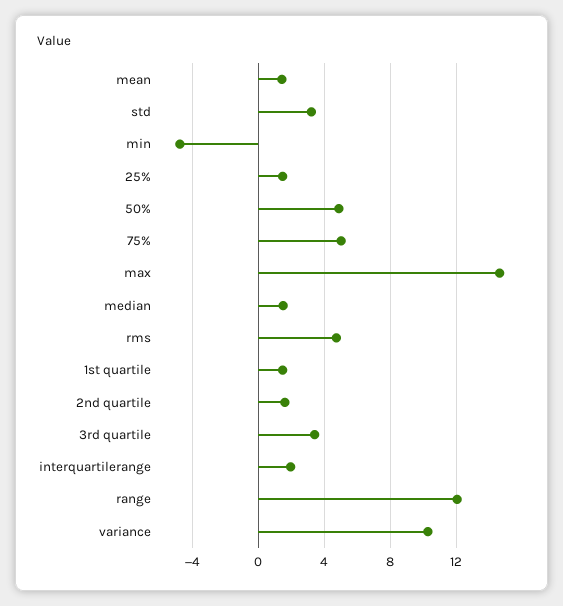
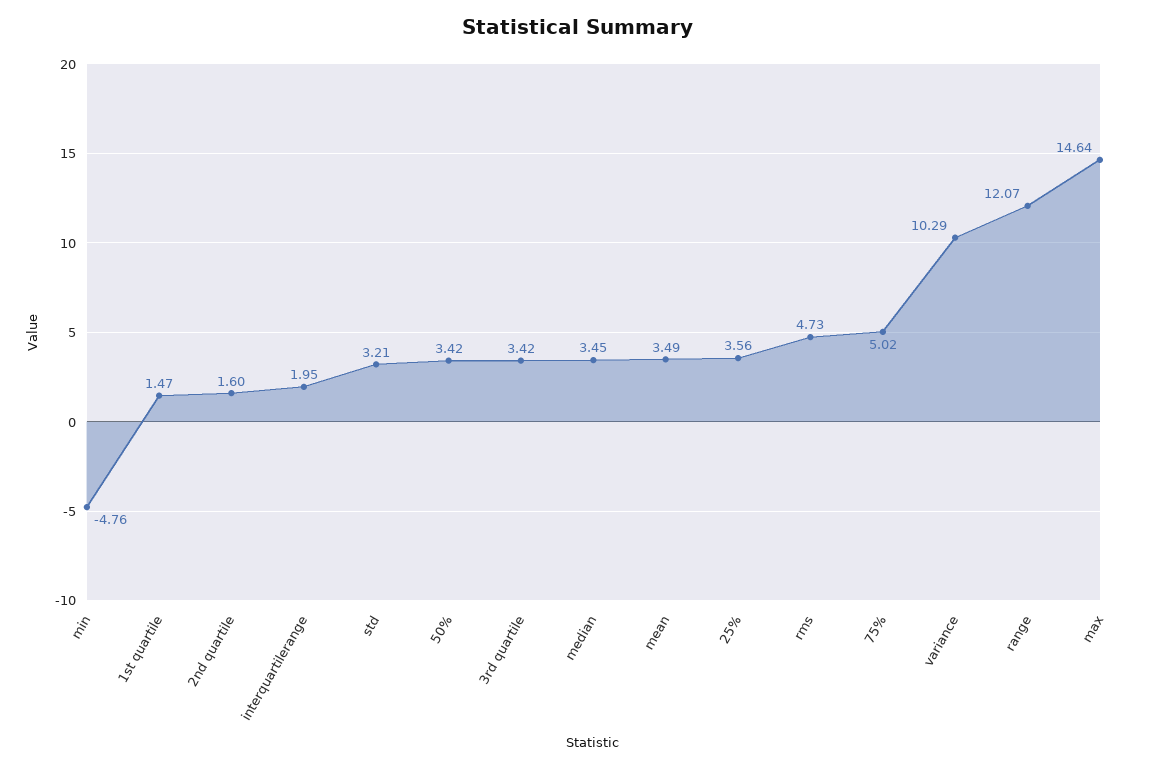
  {
-   "mean": 1.5,
+   "mean": 3.49,
    "std": 3.21,
    "min": -4.76,
-   "25%": 1.5,
+   "25%": 3.56,
-   "50%": 5,
+   "50%": 3.42,
    "75%": 5.02,
    "max": 14.64,
-   "median": 1.5,
+   "median": 3.45,
    "rms": 4.73,
    "1st quartile": 1.47,
    "2nd quartile": 1.6,
    "3rd quartile": 3.42,
    "interquartilerange": 1.95,
    "range": 12.07,
    "variance": 10.29
  }

